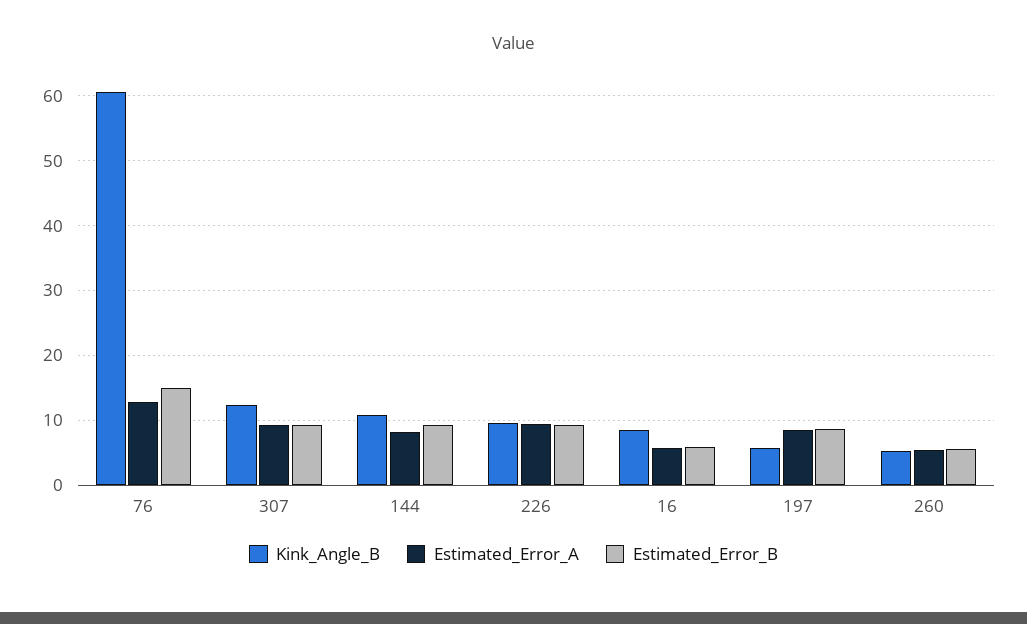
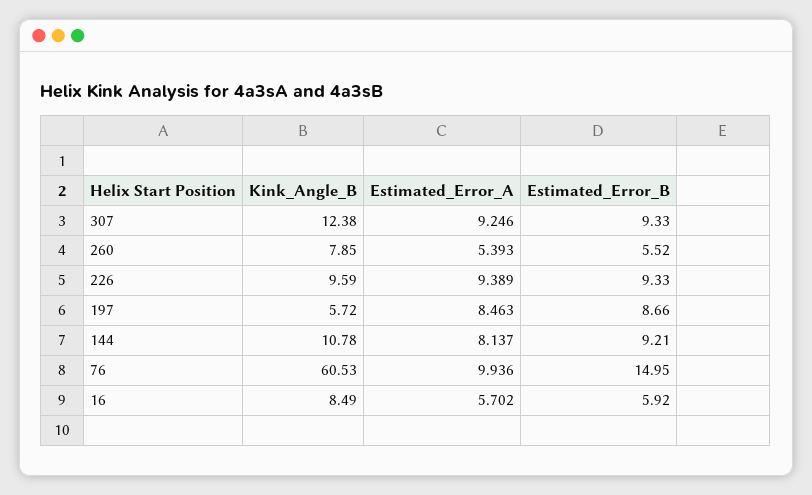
  {
    "Kink_Angle_B": {
      "76": 60.53,
      "307": 12.38,
      "144": 10.78,
      "226": 9.59,
      "16": 8.49,
      "197": 5.72,
-     "260": 5
+     "260": 7.85
    },
    "Estimated_Error_A": {
-     "76": 13,
+     "76": 9.936,
      "307": 9.246,
      "144": 8.137,
      "226": 9.389,
      "16": 5.702,
      "197": 8.463,
      "260": 5.393
    },
    "Estimated_Error_B": {
      "76": 14.95,
      "307": 9.33,
      "144": 9.21,
      "226": 9.33,
      "16": 5.92,
      "197": 8.66,
      "260": 5.52
    }
  }

